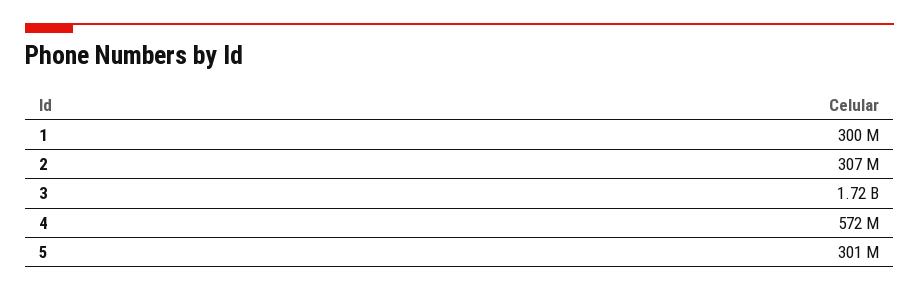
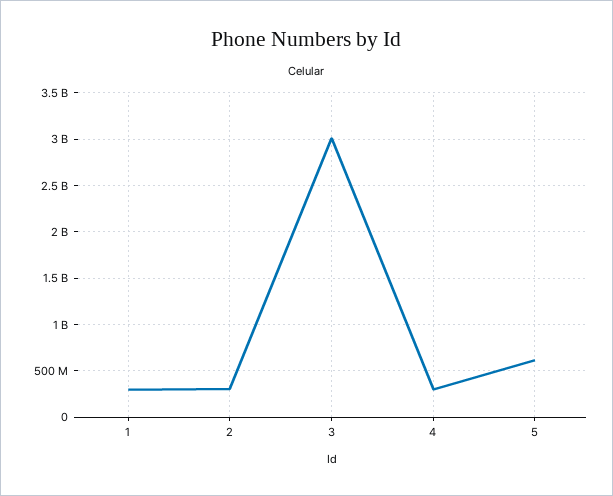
  {
    "1": 300000000,
    "2": 307000000,
-   "3": 1720000000,
+   "3": 3000000000,
-   "4": 572000000,
+   "4": 300000000,
-   "5": 301000000
+   "5": 600000000
  }

